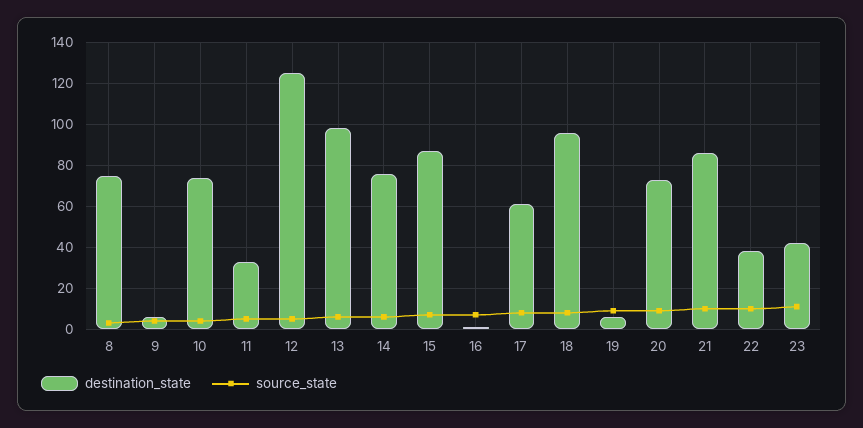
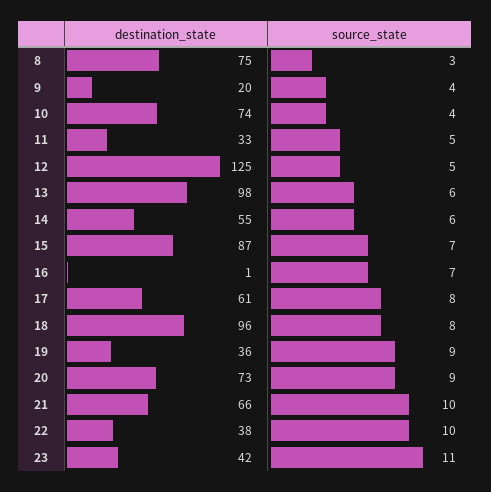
  {
    "destination_state": {
      "8": 75,
-     "9": 5,
+     "9": 20,
      "10": 74,
      "11": 33,
      "12": 125,
      "13": 98,
-     "14": 75,
+     "14": 55,
      "15": 87,
      "16": 1,
      "17": 61,
      "18": 96,
-     "19": 5,
+     "19": 36,
      "20": 73,
-     "21": 85,
+     "21": 66,
      "22": 38,
      "23": 42
    },
    "source_state": {
      "8": 3,
      "9": 4,
      "10": 4,
      "11": 5,
      "12": 5,
      "13": 6,
      "14": 6,
      "15": 7,
      "16": 7,
      "17": 8,
      "18": 8,
      "19": 9,
      "20": 9,
      "21": 10,
      "22": 10,
      "23": 11
    }
  }

